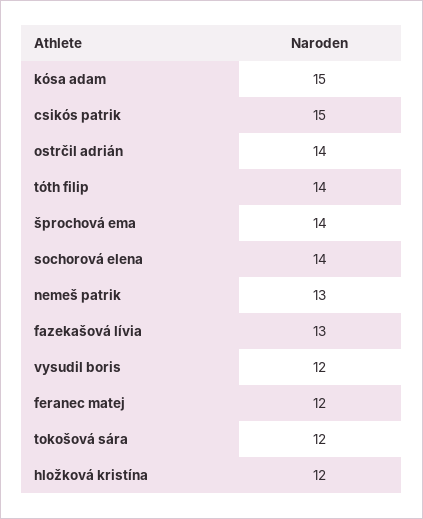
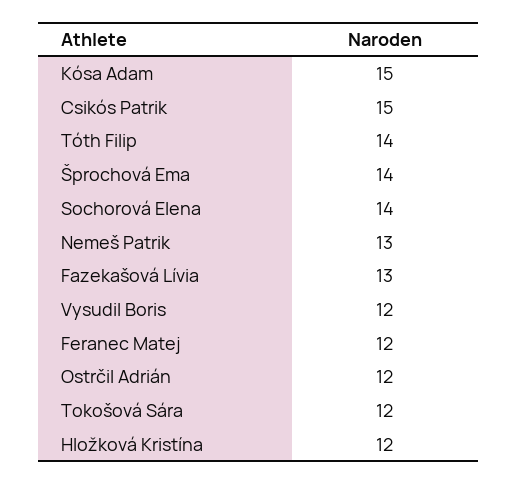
  {
    "kósa adam": 15,
    "csikós patrik": 15,
-   "ostrčil adrián": 14,
+   "ostrčil adrián": 12,
    "tóth filip": 14,
    "šprochová ema": 14,
    "sochorová elena": 14,
    "nemeš patrik": 13,
    "fazekašová lívia": 13,
    "vysudil boris": 12,
    "feranec matej": 12,
    "tokošová sára": 12,
    "hložková kristína": 12
  }

